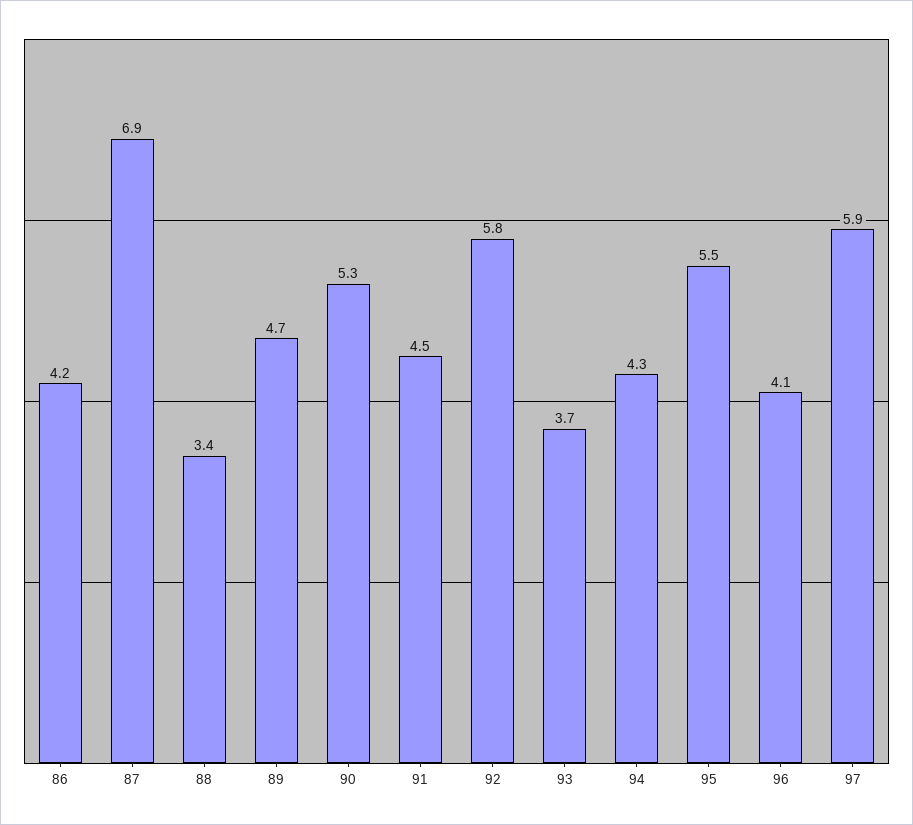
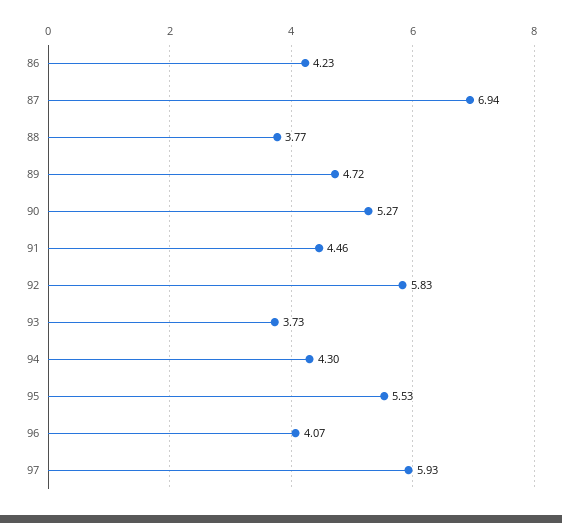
  {
    "86": 4.23,
    "87": 6.94,
-   "88": 3.4,
+   "88": 3.77,
    "89": 4.72,
    "90": 5.27,
    "91": 4.46,
    "92": 5.83,
    "93": 3.73,
    "94": 4.3,
    "95": 5.53,
    "96": 4.07,
    "97": 5.93
  }

